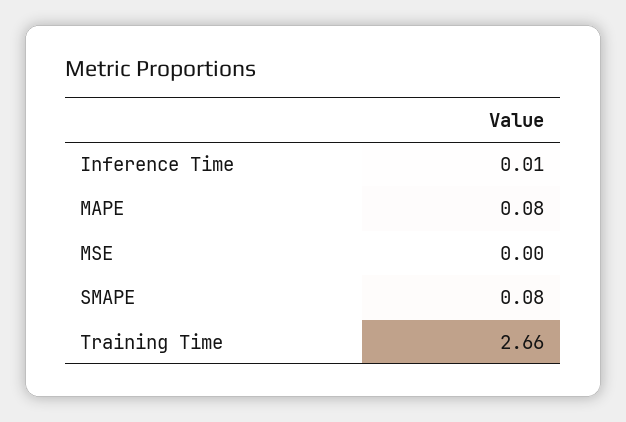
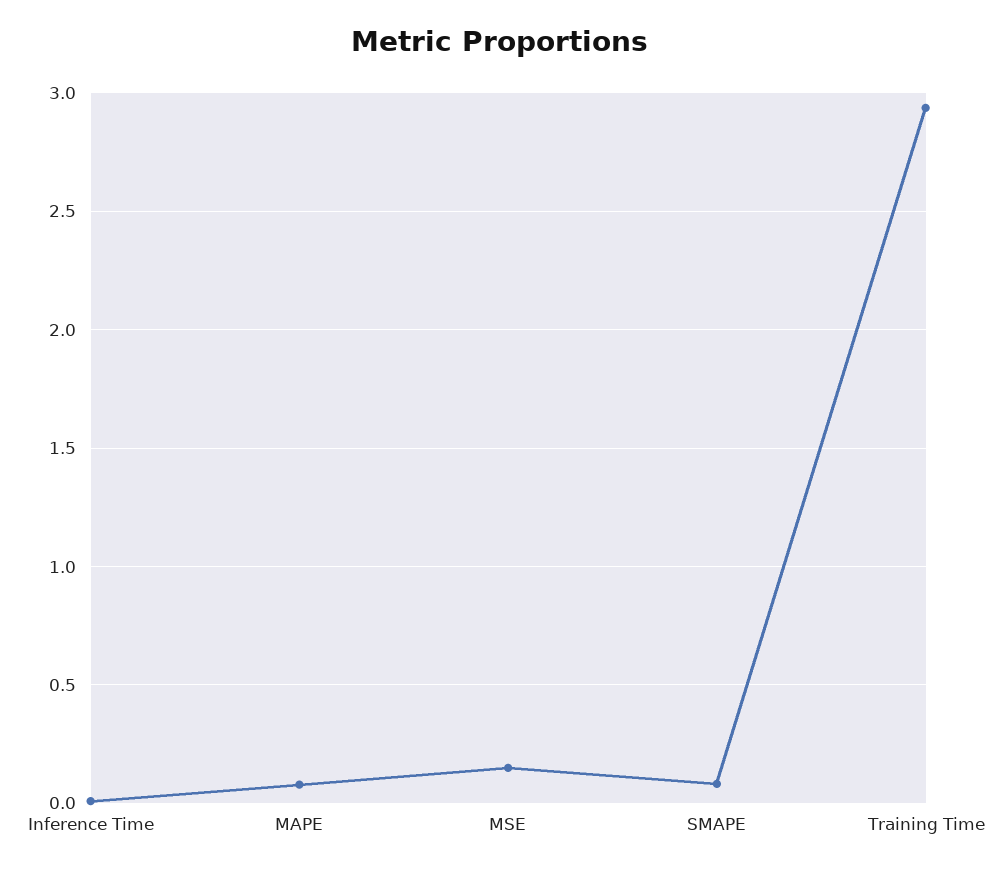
  {
    "Inference Time": 0.01,
    "MAPE": 0.08,
-   "MSE": 0,
+   "MSE": 0.15,
    "SMAPE": 0.08,
-   "Training Time": 2.66
+   "Training Time": 2.95
  }

